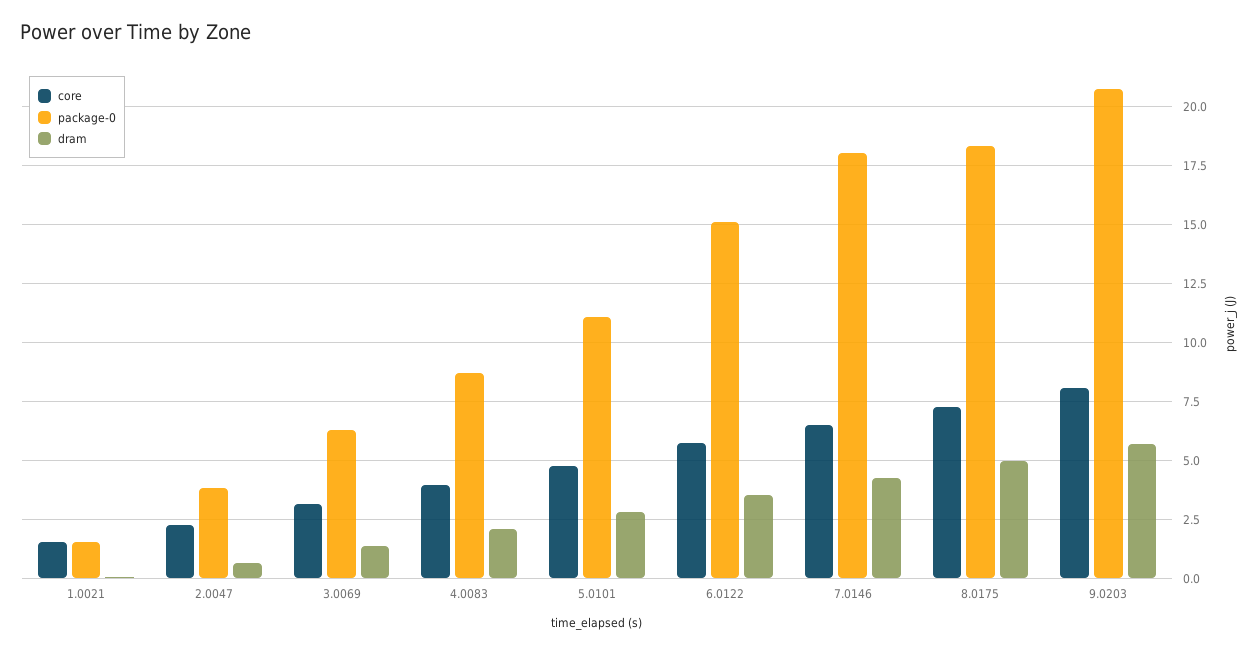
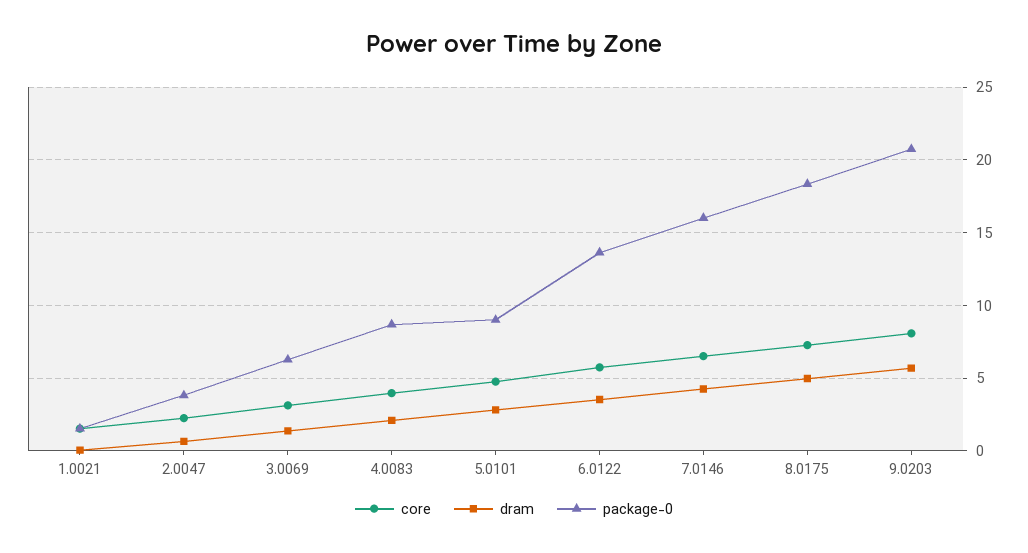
  {
    "core": {
      "1.0021": 1.5,
      "2.0047": 2.5,
      "3.0069": 3,
      "4.0083": 4,
      "5.0101": 5,
      "6.0122": 5.5,
      "7.0146": 6.5,
      "8.0175": 7.5,
      "9.0203": 8
    },
    "package-0": {
      "1.0021": 1.5,
      "2.0047": 4,
      "3.0069": 6.5,
      "4.0083": 8.5,
-     "5.0101": 11,
+     "5.0101": 9,
-     "6.0122": 15,
+     "6.0122": 13.5,
-     "7.0146": 18,
+     "7.0146": 16,
      "8.0175": 18.5,
      "9.0203": 20.5
    },
    "dram": {
      "1.0021": 0,
      "2.0047": 0.5,
      "3.0069": 1.5,
      "4.0083": 2,
      "5.0101": 3,
      "6.0122": 3.5,
      "7.0146": 4.5,
      "8.0175": 5,
      "9.0203": 5.5
    }
  }

